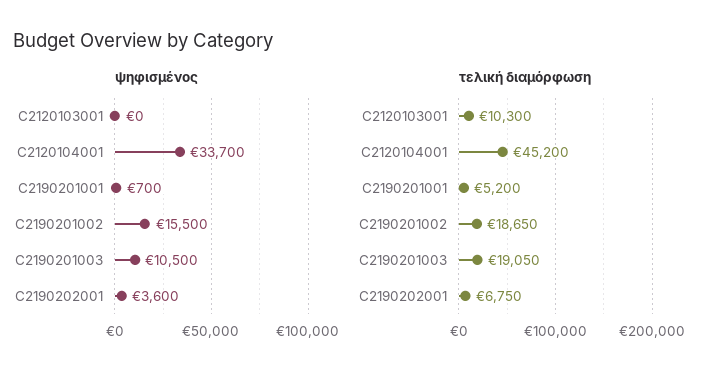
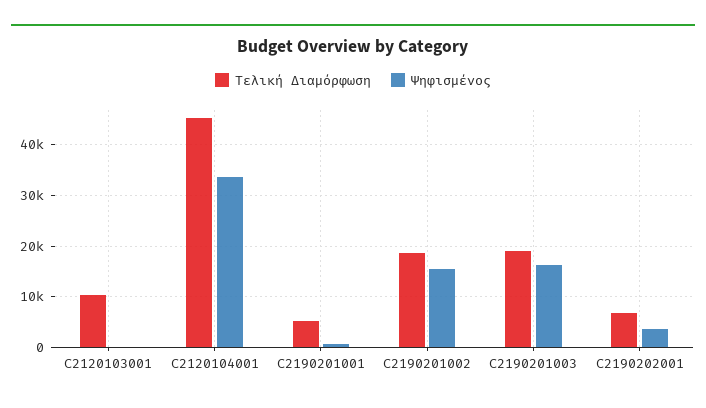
  {
    "ψηφισμένος": {
      "C2120103001": 0,
      "C2120104001": 33700,
      "C2190201001": 700,
      "C2190201002": 15500,
-     "C2190201003": 10500,
+     "C2190201003": 16000,
      "C2190202001": 3600
    },
    "τελική διαμόρφωση": {
      "C2120103001": 10300,
      "C2120104001": 45200,
      "C2190201001": 5200,
      "C2190201002": 18650,
      "C2190201003": 19050,
      "C2190202001": 6750
    }
  }

